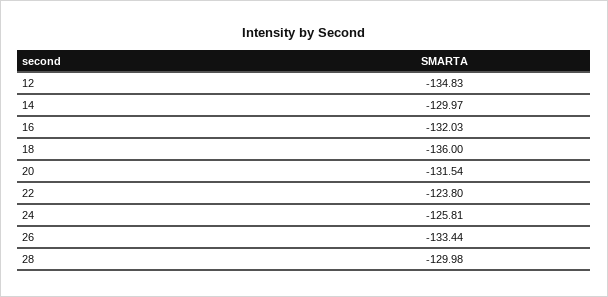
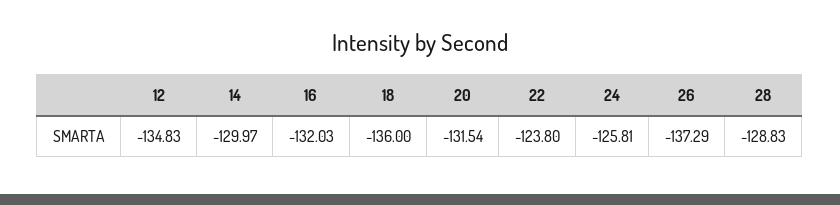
  {
    "12": -134.83,
    "14": -129.97,
    "16": -132.03,
    "18": -136,
    "20": -131.54,
    "22": -123.8,
    "24": -125.81,
-   "26": -133.44,
+   "26": -137.29,
-   "28": -129.98
+   "28": -128.83
  }

